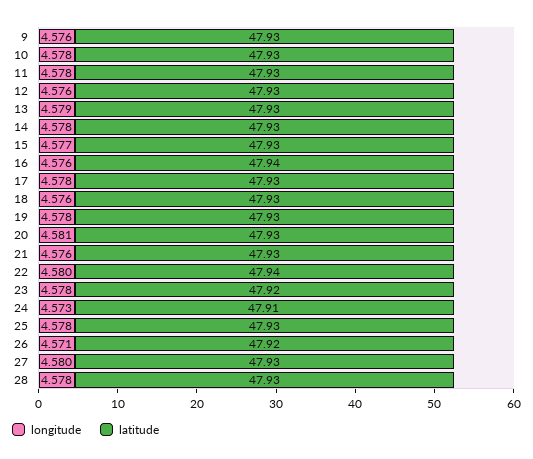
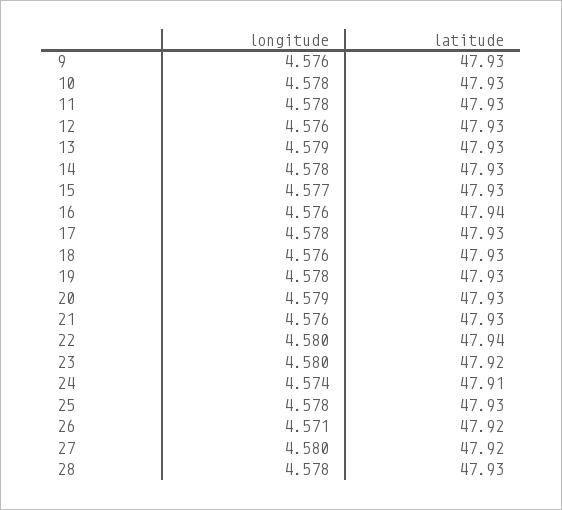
  {
    "longitude": {
      "9": 4.576,
      "10": 4.578,
      "11": 4.578,
      "12": 4.576,
      "13": 4.579,
      "14": 4.578,
      "15": 4.577,
      "16": 4.576,
      "17": 4.578,
      "18": 4.576,
      "19": 4.578,
-     "20": 4.581,
+     "20": 4.579,
      "21": 4.576,
      "22": 4.58,
-     "23": 4.578,
+     "23": 4.58,
-     "24": 4.573,
+     "24": 4.574,
      "25": 4.578,
      "26": 4.571,
      "27": 4.58,
      "28": 4.578
    },
    "latitude": {
      "9": 47.93,
      "10": 47.93,
      "11": 47.93,
      "12": 47.93,
      "13": 47.93,
      "14": 47.93,
      "15": 47.93,
      "16": 47.94,
      "17": 47.93,
      "18": 47.93,
      "19": 47.93,
      "20": 47.93,
      "21": 47.93,
      "22": 47.94,
      "23": 47.92,
      "24": 47.91,
      "25": 47.93,
      "26": 47.92,
-     "27": 47.93,
+     "27": 47.92,
      "28": 47.93
    }
  }

